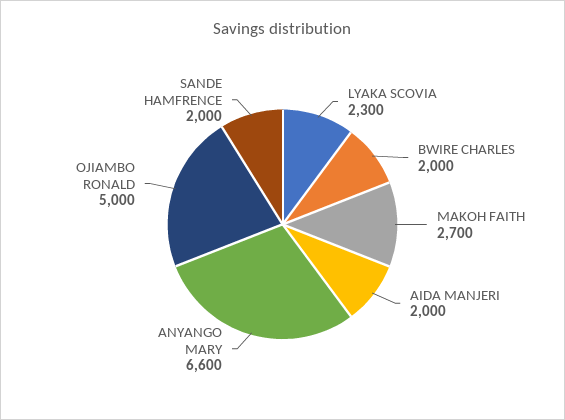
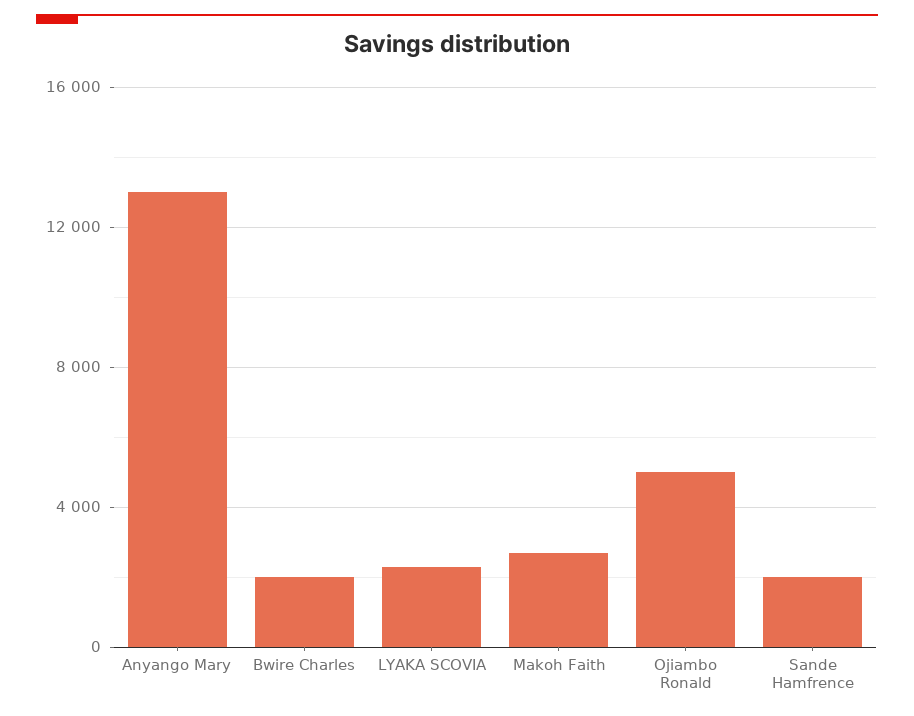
  {
    "LYAKA SCOVIA": 2300,
    "BWIRE CHARLES": 2000,
    "MAKOH FAITH": 2700,
-   "AIDA MANJERI": 2000,
-   "ANYANGO MARY": 6600,
+   "ANYANGO MARY": 13000,
    "OJIAMBO RONALD": 5000,
    "SANDE HAMFRENCE": 2000
  }

